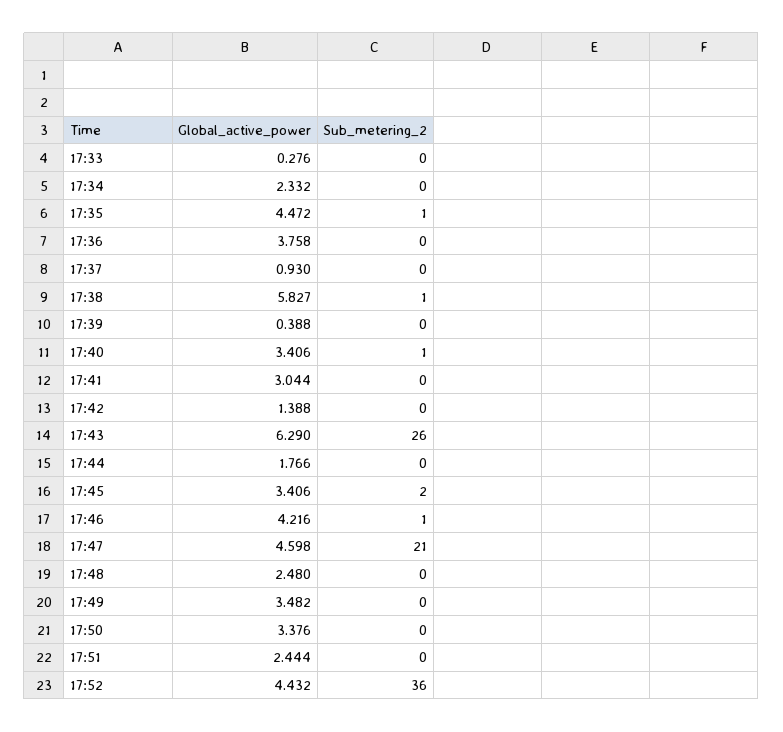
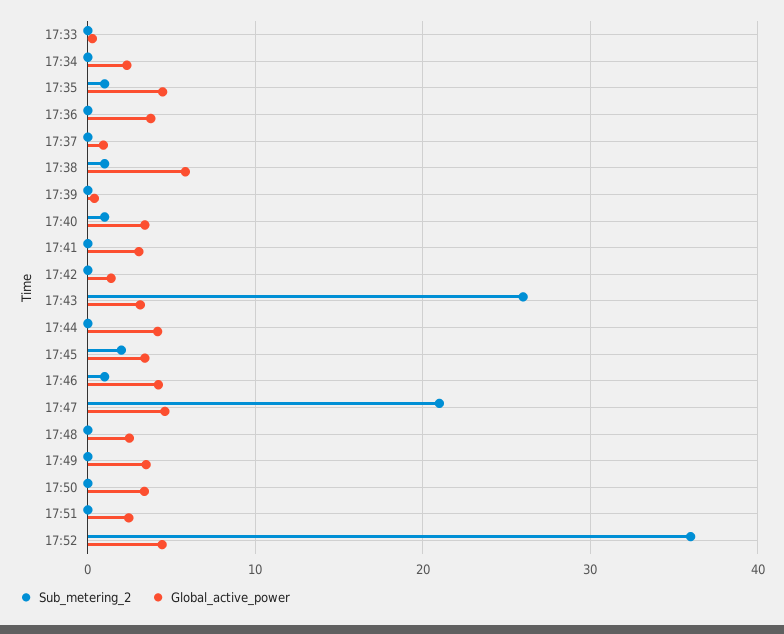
  {
    "Global_active_power": {
      "17:33": 0.276,
      "17:34": 2.332,
      "17:35": 4.472,
      "17:36": 3.758,
      "17:37": 0.93,
      "17:38": 5.827,
      "17:39": 0.388,
      "17:40": 3.406,
      "17:41": 3.044,
      "17:42": 1.388,
-     "17:43": 6.29,
+     "17:43": 3,
-     "17:44": 1.766,
+     "17:44": 4,
      "17:45": 3.406,
      "17:46": 4.216,
      "17:47": 4.598,
      "17:48": 2.48,
      "17:49": 3.482,
      "17:50": 3.376,
      "17:51": 2.444,
      "17:52": 4.432
    },
    "Sub_metering_2": {
      "17:33": 0,
      "17:34": 0,
      "17:35": 1,
      "17:36": 0,
      "17:37": 0,
      "17:38": 1,
      "17:39": 0,
      "17:40": 1,
      "17:41": 0,
      "17:42": 0,
      "17:43": 26,
      "17:44": 0,
      "17:45": 2,
      "17:46": 1,
      "17:47": 21,
      "17:48": 0,
      "17:49": 0,
      "17:50": 0,
      "17:51": 0,
      "17:52": 36
    }
  }

